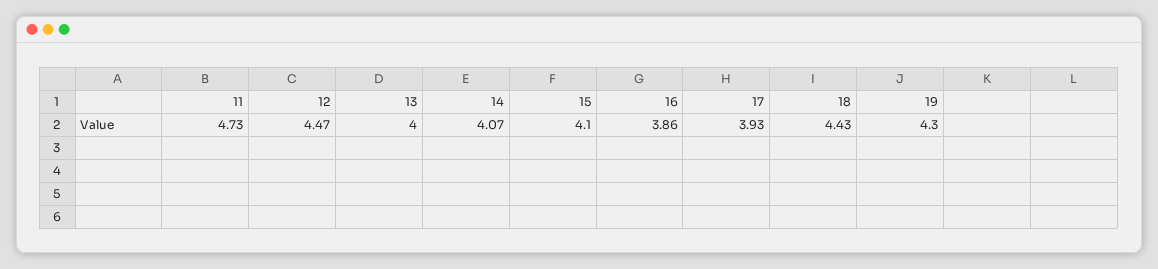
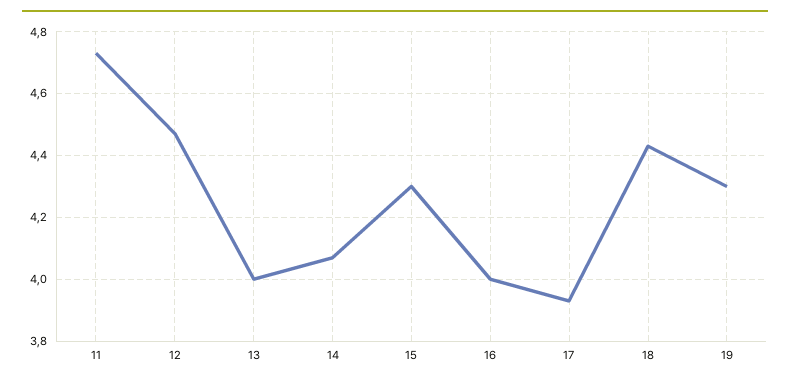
  {
    "11": 4.73,
    "12": 4.47,
    "13": 4,
    "14": 4.07,
-   "15": 4.1,
+   "15": 4.3,
-   "16": 3.86,
+   "16": 4,
    "17": 3.93,
    "18": 4.43,
    "19": 4.3
  }

